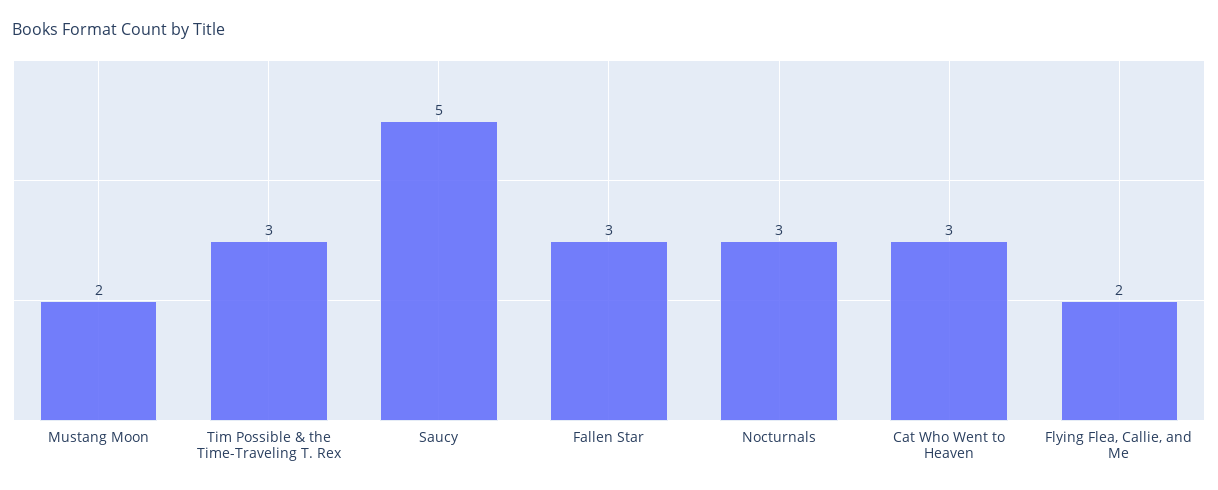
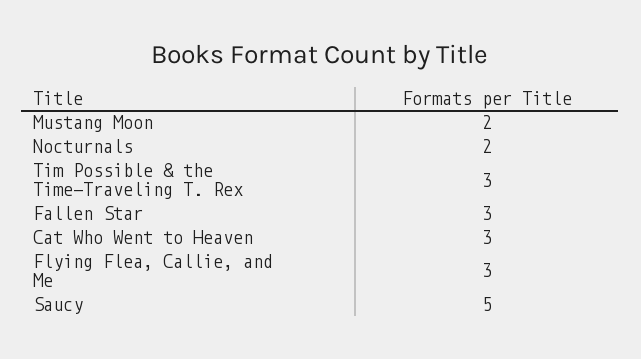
  {
    "Mustang Moon": 2,
    "Tim Possible & the Time-Traveling T. Rex": 3,
    "Saucy": 5,
    "Fallen Star": 3,
-   "Nocturnals": 3,
+   "Nocturnals": 2,
    "Cat Who Went to Heaven": 3,
-   "Flying Flea, Callie, and Me": 2
+   "Flying Flea, Callie, and Me": 3
  }

